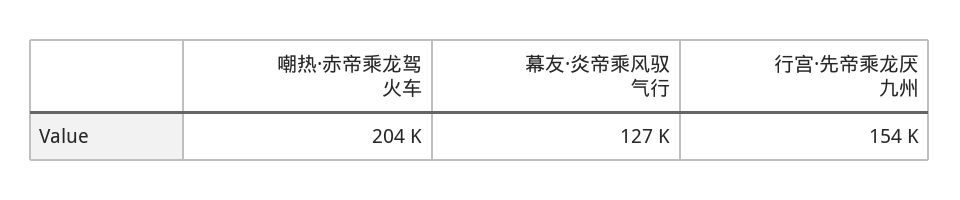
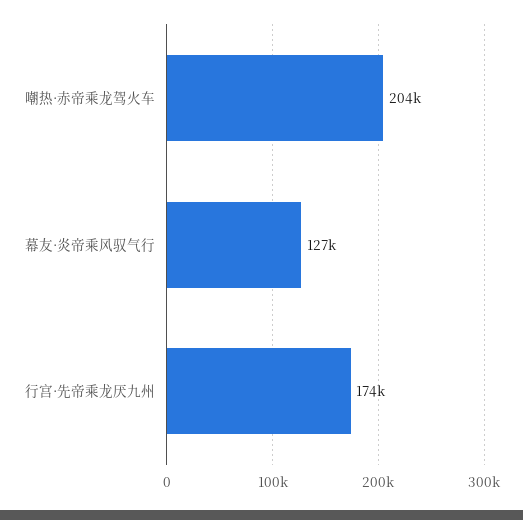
  {
    "嘲热·赤帝乘龙驾火车": 204000,
    "幕友·炎帝乘风驭气行": 127000,
-   "行宫·先帝乘龙厌九州": 154000
+   "行宫·先帝乘龙厌九州": 174000
  }

